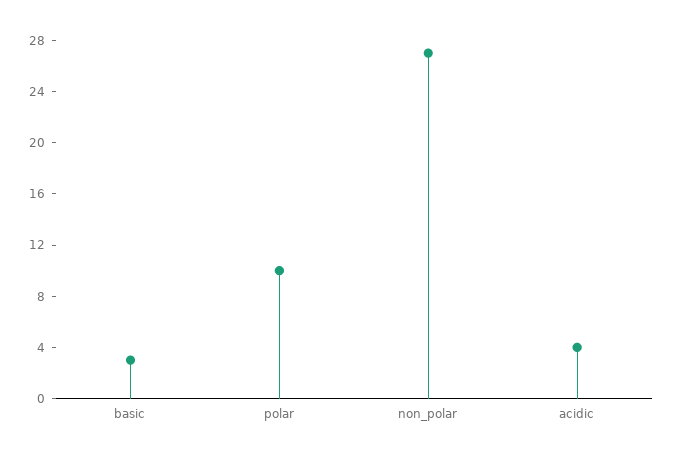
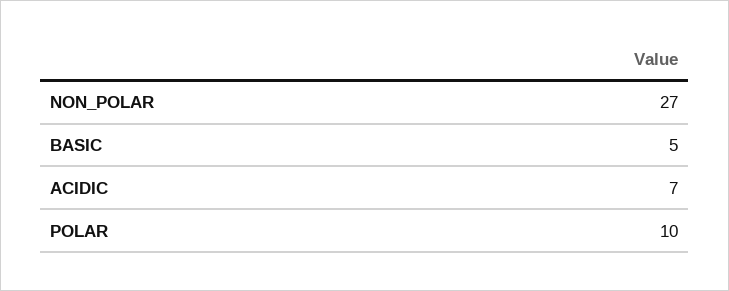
  {
-   "basic": 3,
+   "basic": 5,
    "polar": 10,
    "non_polar": 27,
-   "acidic": 4
+   "acidic": 7
  }

